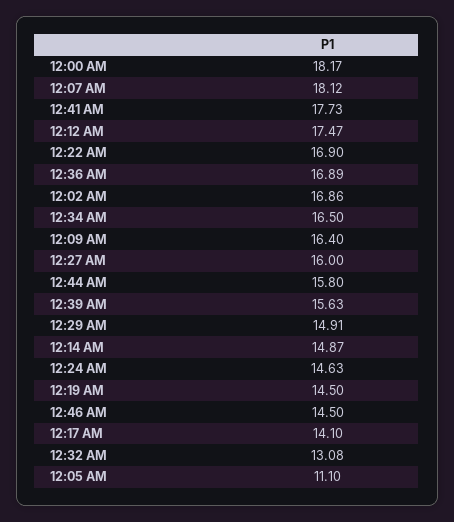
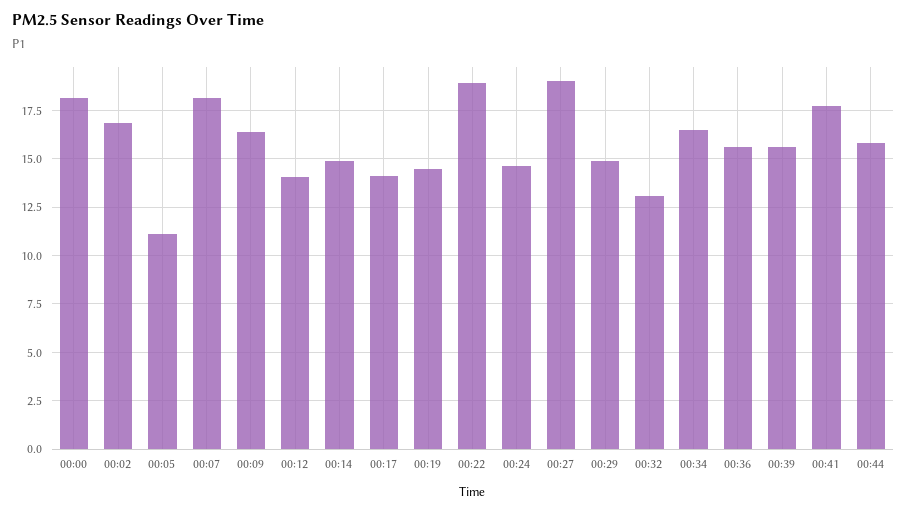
  {
    "12:00 AM": 18.17,
    "12:07 AM": 18.12,
    "12:41 AM": 17.73,
-   "12:12 AM": 17.47,
+   "12:12 AM": 14,
-   "12:22 AM": 16.9,
+   "12:22 AM": 19,
-   "12:36 AM": 16.89,
+   "12:36 AM": 15.5,
    "12:02 AM": 16.86,
    "12:34 AM": 16.5,
    "12:09 AM": 16.4,
-   "12:27 AM": 16,
+   "12:27 AM": 19,
    "12:44 AM": 15.8,
    "12:39 AM": 15.63,
    "12:29 AM": 14.91,
    "12:14 AM": 14.87,
    "12:24 AM": 14.63,
    "12:19 AM": 14.5,
-   "12:46 AM": 14.5,
    "12:17 AM": 14.1,
    "12:32 AM": 13.08,
    "12:05 AM": 11.1
  }

